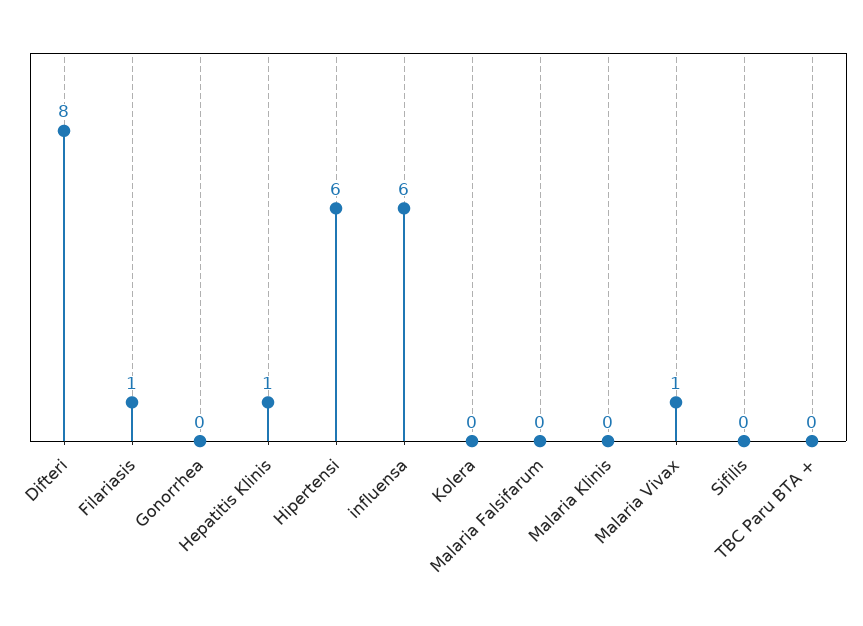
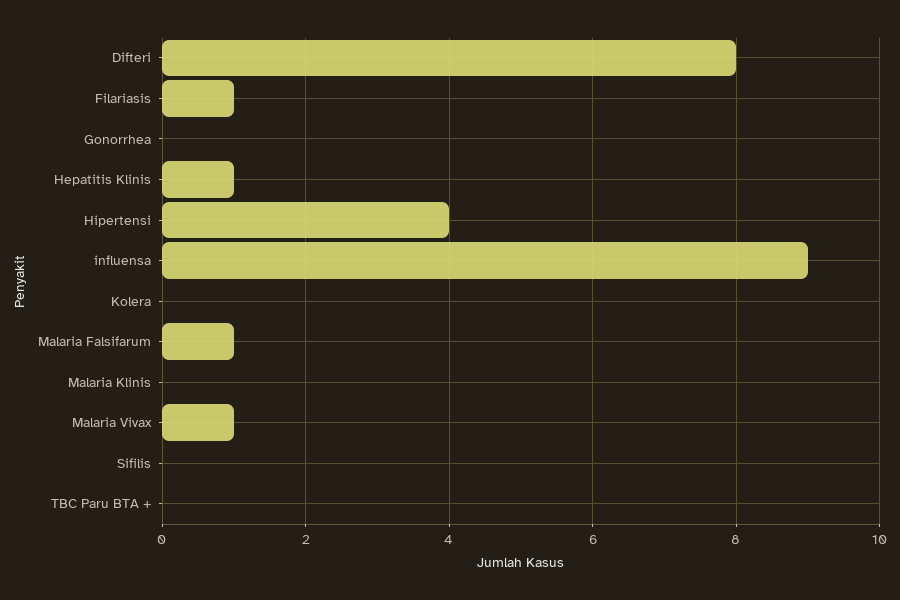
  {
    "Difteri": 8,
    "Filariasis": 1,
    "Gonorrhea": 0,
    "Hepatitis Klinis": 1,
-   "Hipertensi": 6,
+   "Hipertensi": 4,
-   "influensa": 6,
+   "influensa": 9,
    "Kolera": 0,
-   "Malaria Falsifarum": 0,
+   "Malaria Falsifarum": 1,
    "Malaria Klinis": 0,
    "Malaria Vivax": 1,
    "Sifilis": 0,
    "TBC Paru BTA +": 0
  }

